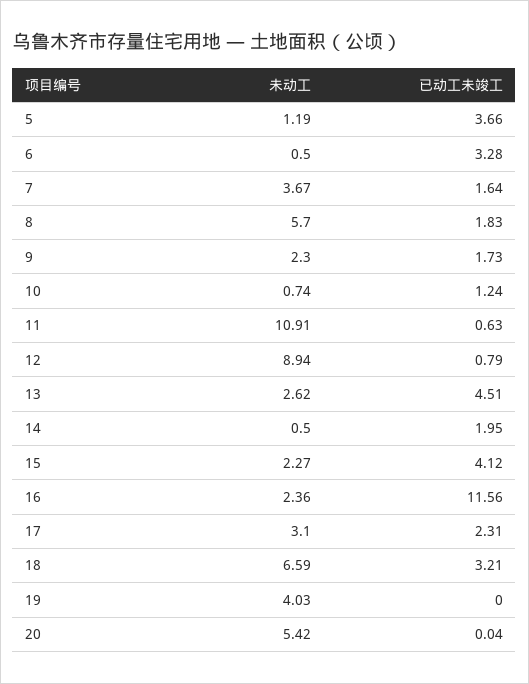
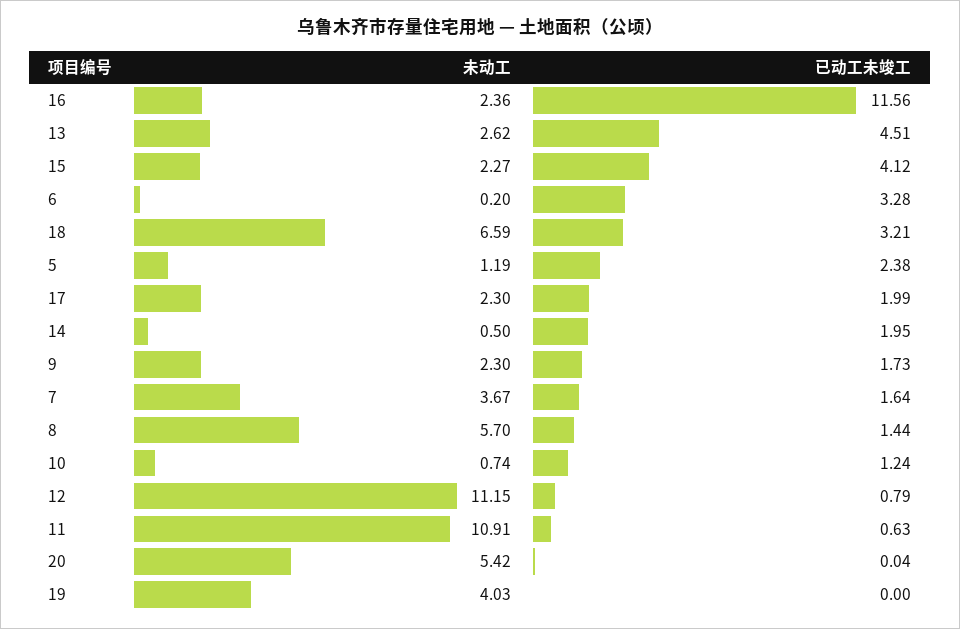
  {
    "未动工": {
      "5": 1.19,
-     "6": 0.5,
+     "6": 0.2,
      "7": 3.67,
      "8": 5.7,
      "9": 2.3,
      "10": 0.74,
      "11": 10.91,
-     "12": 8.94,
+     "12": 11.15,
      "13": 2.62,
      "14": 0.5,
      "15": 2.27,
      "16": 2.36,
-     "17": 3.1,
+     "17": 2.3,
      "18": 6.59,
      "19": 4.03,
      "20": 5.42
    },
    "已动工未竣工": {
-     "5": 3.66,
+     "5": 2.38,
      "6": 3.28,
      "7": 1.64,
-     "8": 1.83,
+     "8": 1.44,
      "9": 1.73,
      "10": 1.24,
      "11": 0.63,
      "12": 0.79,
      "13": 4.51,
      "14": 1.95,
      "15": 4.12,
      "16": 11.56,
-     "17": 2.31,
+     "17": 1.99,
      "18": 3.21,
      "19": 0,
      "20": 0.04
    }
  }

